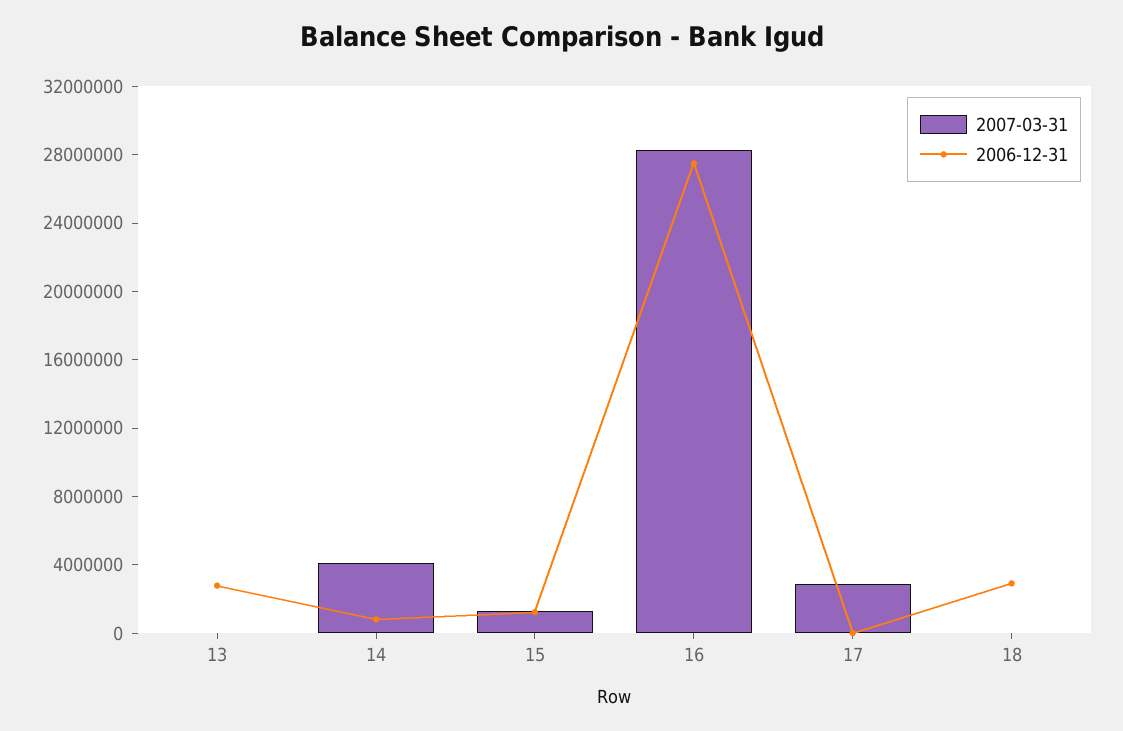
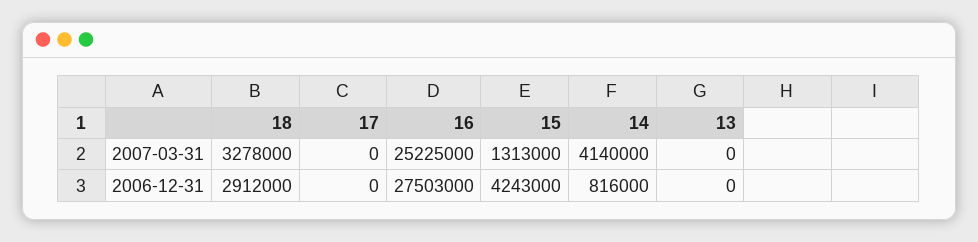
  {
    "2007-03-31": {
      "13": 0,
      "14": 4140000,
      "15": 1313000,
-     "16": 28000000,
+     "16": 25225000,
-     "17": 3000000,
+     "17": 0,
-     "18": 0
+     "18": 3278000
    },
    "2006-12-31": {
-     "13": 3000000,
+     "13": 0,
      "14": 816000,
-     "15": 1000000,
+     "15": 4243000,
      "16": 27503000,
      "17": 0,
      "18": 2912000
    }
  }

